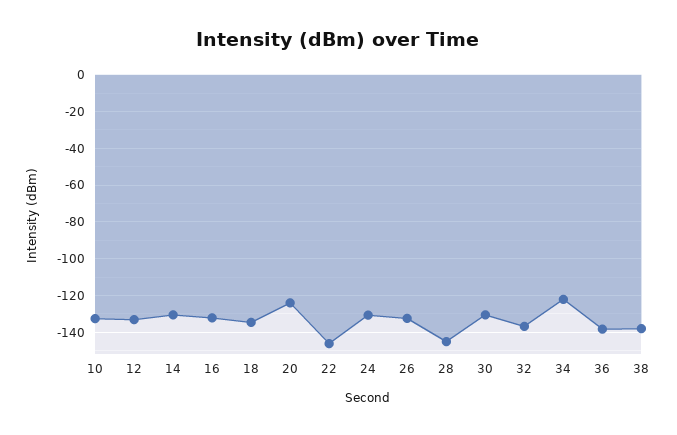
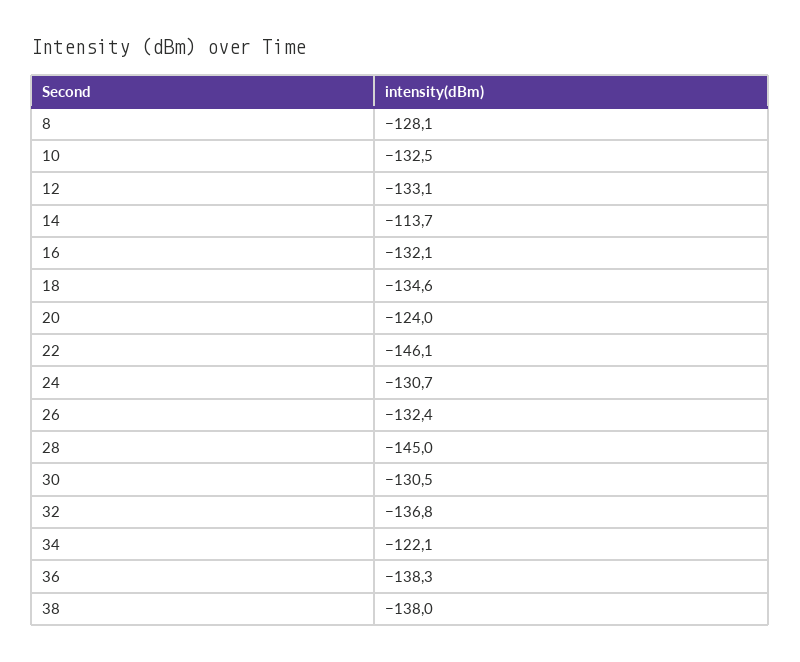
  {
    "10": -132.5,
    "12": -133.1,
-   "14": -130,
+   "14": -113.7,
    "16": -132.1,
    "18": -134.6,
    "20": -124,
    "22": -146.1,
    "24": -130.7,
    "26": -132.4,
    "28": -145,
    "30": -130.5,
    "32": -136.8,
    "34": -122.1,
    "36": -138.3,
-   "38": -138
+   "38": -138,
+   "8": -128.1
  }

